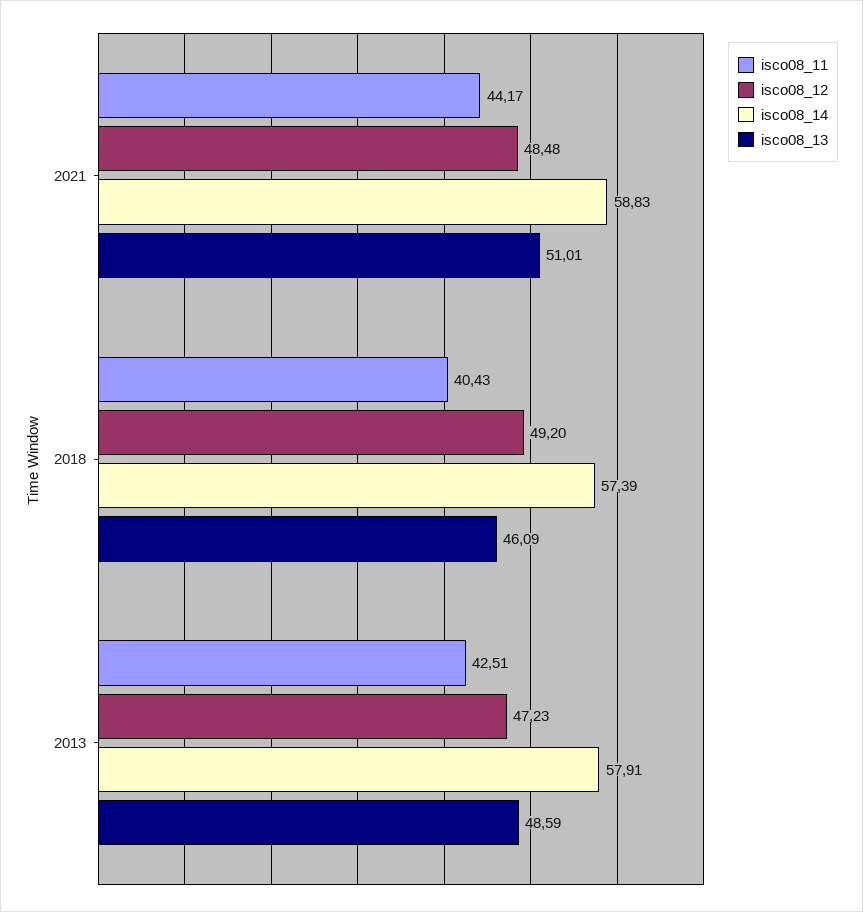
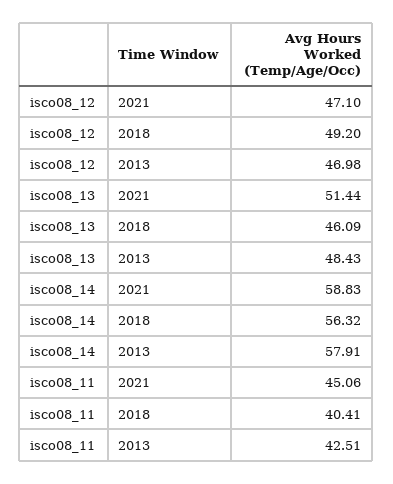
  {
    "isco08_11": {
-     "2021": 44.17,
+     "2021": 45.06,
-     "2018": 40.43,
+     "2018": 40.41,
      "2013": 42.51
    },
    "isco08_12": {
-     "2021": 48.48,
+     "2021": 47.1,
      "2018": 49.2,
-     "2013": 47.23
+     "2013": 46.98
    },
    "isco08_14": {
      "2021": 58.83,
-     "2018": 57.39,
+     "2018": 56.32,
      "2013": 57.91
    },
    "isco08_13": {
-     "2021": 51.01,
+     "2021": 51.44,
      "2018": 46.09,
-     "2013": 48.59
+     "2013": 48.43
    }
  }

